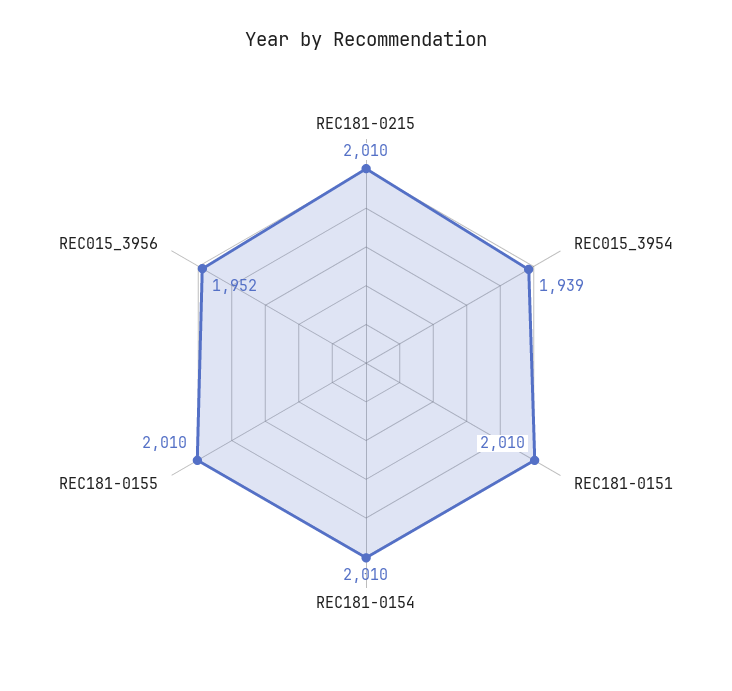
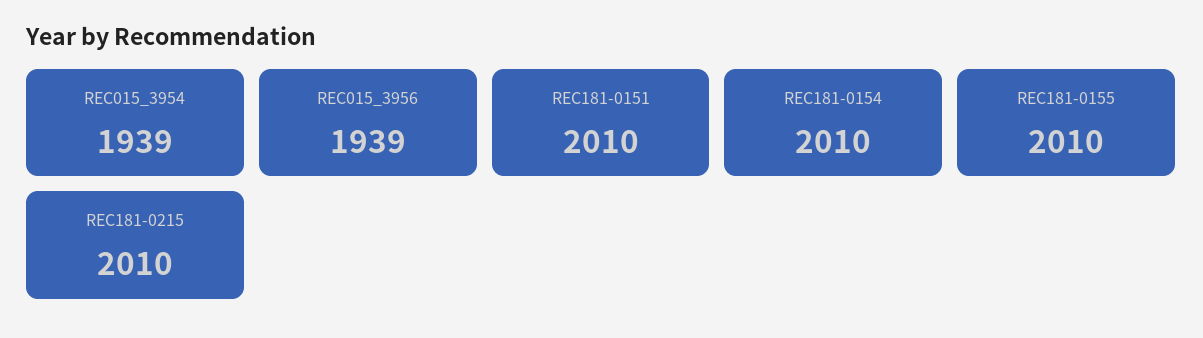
  {
    "REC181-0215": 2010,
    "REC015_3954": 1939,
    "REC181-0151": 2010,
    "REC181-0154": 2010,
    "REC181-0155": 2010,
-   "REC015_3956": 1952
+   "REC015_3956": 1939
  }

